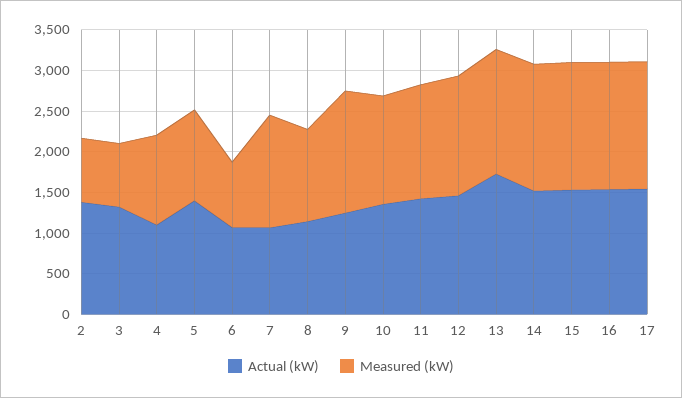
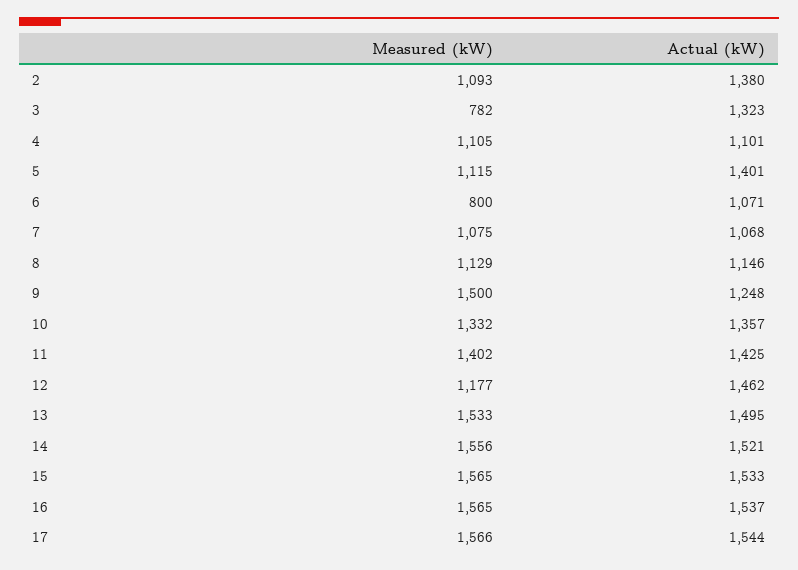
  {
    "Actual (kW)": {
      "2": 1380,
      "3": 1323,
      "4": 1101,
      "5": 1401,
      "6": 1071,
      "7": 1068,
      "8": 1146,
      "9": 1248,
      "10": 1357,
      "11": 1425,
      "12": 1462,
-     "13": 1700,
+     "13": 1495,
      "14": 1521,
      "15": 1533,
      "16": 1537,
      "17": 1544
    },
    "Measured (kW)": {
-     "2": 800,
+     "2": 1093,
      "3": 782,
      "4": 1105,
      "5": 1115,
      "6": 800,
-     "7": 1400,
+     "7": 1075,
      "8": 1129,
      "9": 1500,
      "10": 1332,
      "11": 1402,
-     "12": 1500,
+     "12": 1177,
      "13": 1533,
      "14": 1556,
      "15": 1565,
      "16": 1565,
      "17": 1566
    }
  }

